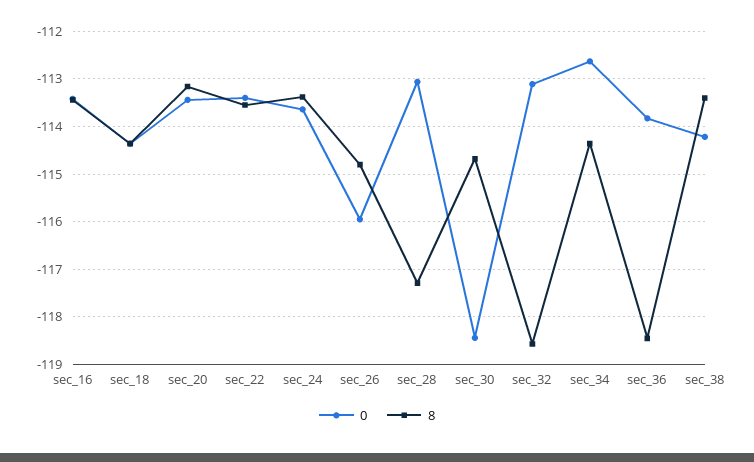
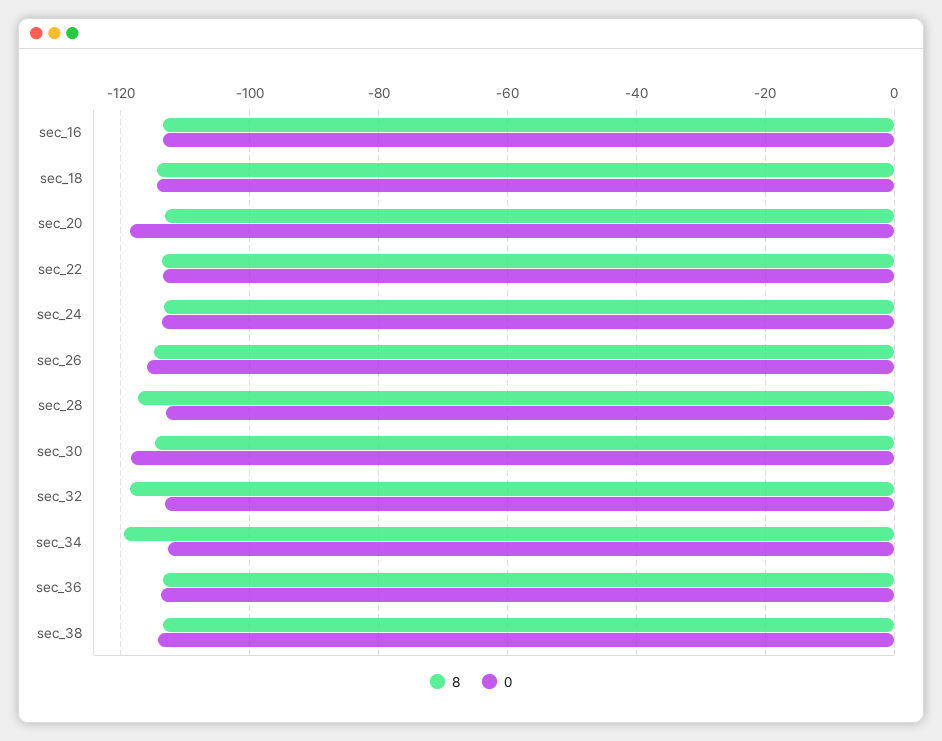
  {
    "0": {
      "sec_16": -113.4,
      "sec_18": -114.4,
-     "sec_20": -113.4,
+     "sec_20": -118,
      "sec_22": -113.4,
      "sec_24": -113.6,
      "sec_26": -116,
      "sec_28": -113,
      "sec_30": -118.4,
      "sec_32": -113.2,
      "sec_34": -112.6,
      "sec_36": -113.8,
      "sec_38": -114.2
    },
    "8": {
      "sec_16": -113.4,
      "sec_18": -114.4,
      "sec_20": -113.2,
      "sec_22": -113.6,
      "sec_24": -113.4,
      "sec_26": -114.8,
      "sec_28": -117.2,
      "sec_30": -114.6,
      "sec_32": -118.6,
-     "sec_34": -114.4,
+     "sec_34": -120,
-     "sec_36": -118.4,
+     "sec_36": -114,
      "sec_38": -113.4
    }
  }

